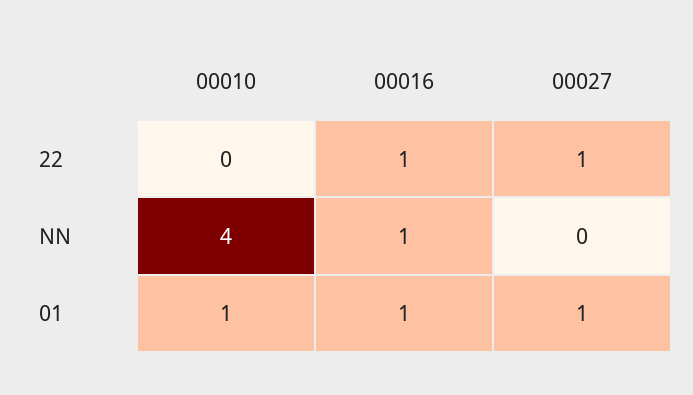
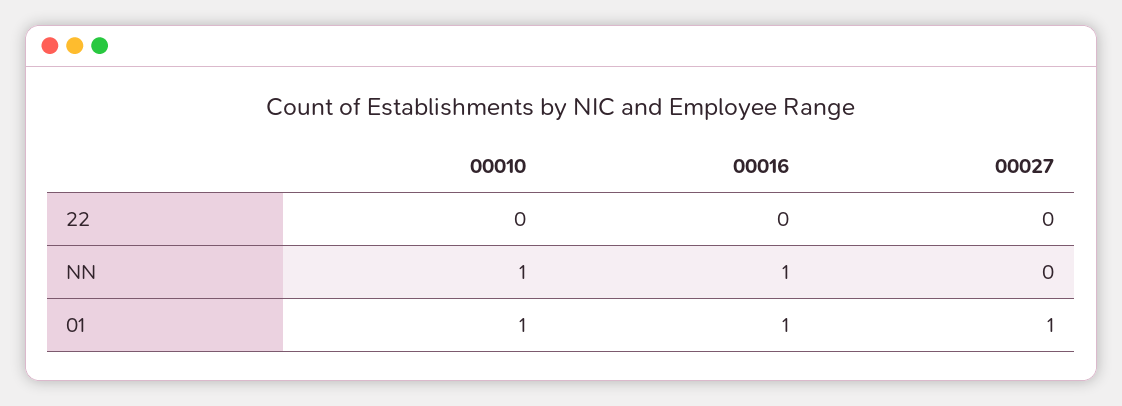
  {
    "00010": {
      "22": 0,
-     "NN": 4,
+     "NN": 1,
      "01": 1
    },
    "00016": {
-     "22": 1,
+     "22": 0,
      "NN": 1,
      "01": 1
    },
    "00027": {
-     "22": 1,
+     "22": 0,
      "NN": 0,
      "01": 1
    }
  }

